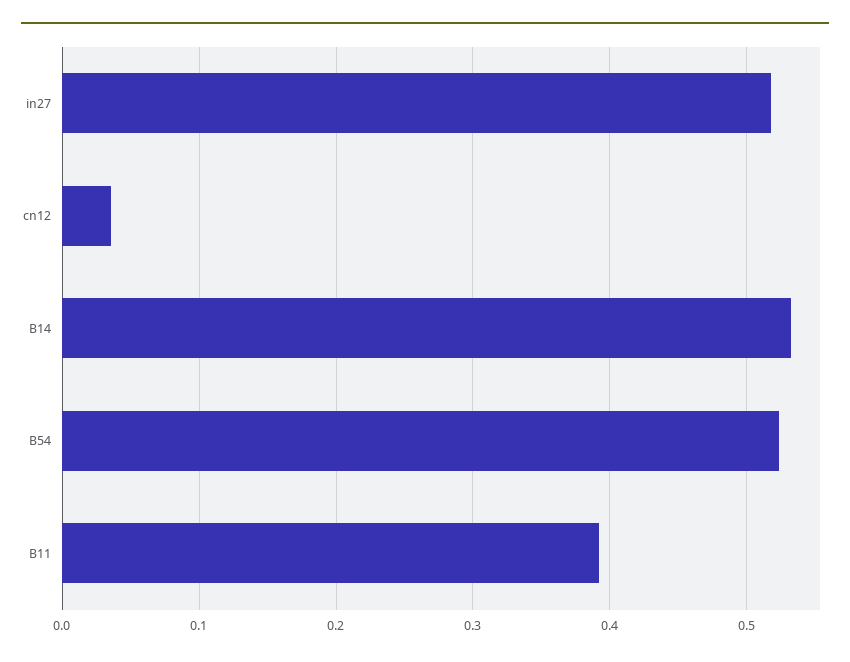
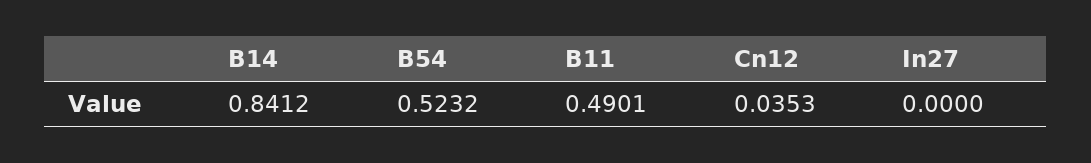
  {
-   "in27": 0.52,
+   "in27": 0,
    "cn12": 0.0353,
-   "B14": 0.53,
+   "B14": 0.8412,
    "B54": 0.5232,
-   "B11": 0.39
+   "B11": 0.4901
  }

